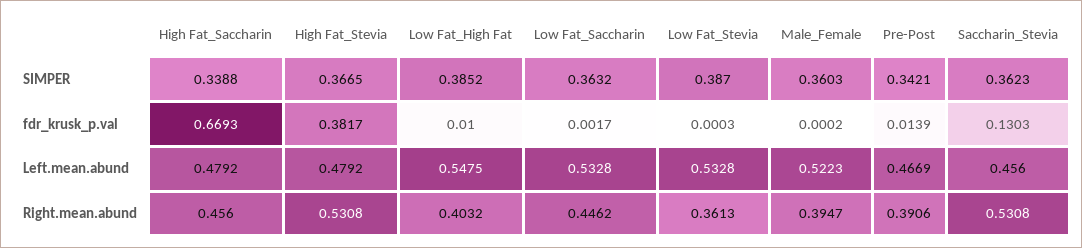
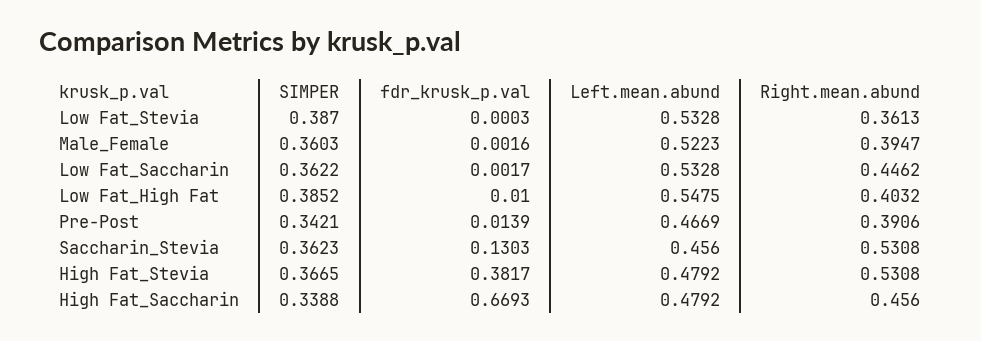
  {
    "High Fat_Saccharin": {
      "SIMPER": 0.3388,
      "fdr_krusk_p.val": 0.6693,
      "Left.mean.abund": 0.4792,
      "Right.mean.abund": 0.456
    },
    "High Fat_Stevia": {
      "SIMPER": 0.3665,
      "fdr_krusk_p.val": 0.3817,
      "Left.mean.abund": 0.4792,
      "Right.mean.abund": 0.5308
    },
    "Low Fat_High Fat": {
      "SIMPER": 0.3852,
      "fdr_krusk_p.val": 0.01,
      "Left.mean.abund": 0.5475,
      "Right.mean.abund": 0.4032
    },
    "Low Fat_Saccharin": {
-     "SIMPER": 0.3632,
+     "SIMPER": 0.3622,
      "fdr_krusk_p.val": 0.0017,
      "Left.mean.abund": 0.5328,
      "Right.mean.abund": 0.4462
    },
    "Low Fat_Stevia": {
      "SIMPER": 0.387,
      "fdr_krusk_p.val": 0.0003,
      "Left.mean.abund": 0.5328,
      "Right.mean.abund": 0.3613
    },
    "Male_Female": {
      "SIMPER": 0.3603,
-     "fdr_krusk_p.val": 0.0002,
+     "fdr_krusk_p.val": 0.0016,
      "Left.mean.abund": 0.5223,
      "Right.mean.abund": 0.3947
    },
    "Pre-Post": {
      "SIMPER": 0.3421,
      "fdr_krusk_p.val": 0.0139,
      "Left.mean.abund": 0.4669,
      "Right.mean.abund": 0.3906
    },
    "Saccharin_Stevia": {
      "SIMPER": 0.3623,
      "fdr_krusk_p.val": 0.1303,
      "Left.mean.abund": 0.456,
      "Right.mean.abund": 0.5308
    }
  }

